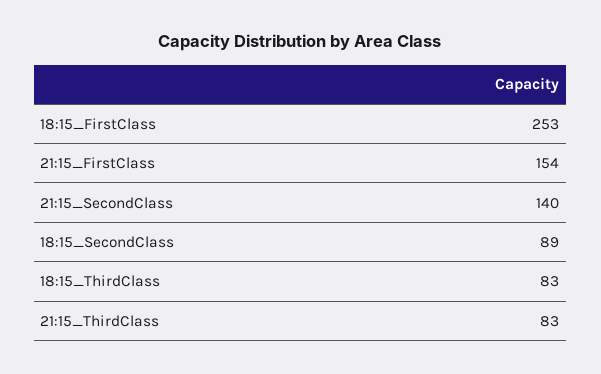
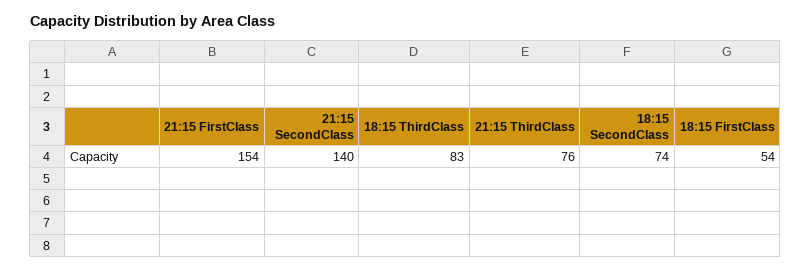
  {
-   "18:15_FirstClass": 253,
+   "18:15_FirstClass": 54,
    "21:15_FirstClass": 154,
    "21:15_SecondClass": 140,
-   "18:15_SecondClass": 89,
+   "18:15_SecondClass": 74,
    "18:15_ThirdClass": 83,
-   "21:15_ThirdClass": 83
+   "21:15_ThirdClass": 76
  }

